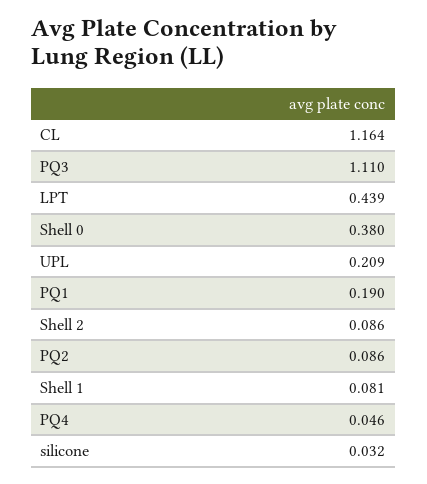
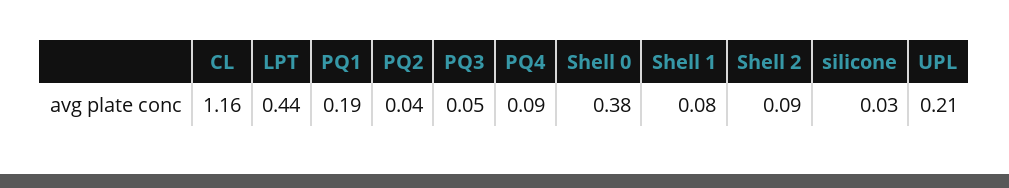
  {
    "CL": 1.164,
-   "PQ3": 1.11,
+   "PQ3": 0.05,
    "LPT": 0.439,
    "Shell 0": 0.38,
    "UPL": 0.209,
    "PQ1": 0.19,
    "Shell 2": 0.086,
-   "PQ2": 0.086,
+   "PQ2": 0.04,
    "Shell 1": 0.081,
-   "PQ4": 0.046,
+   "PQ4": 0.09,
    "silicone": 0.032
  }

